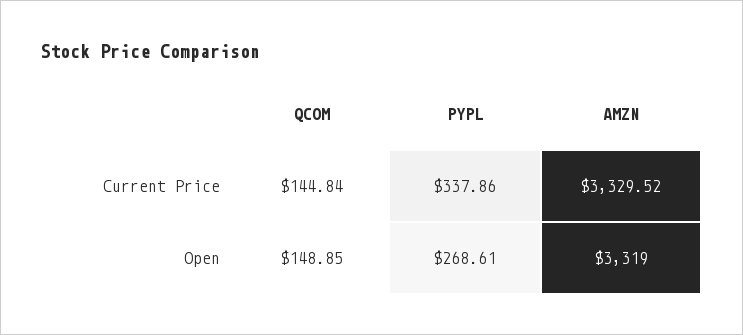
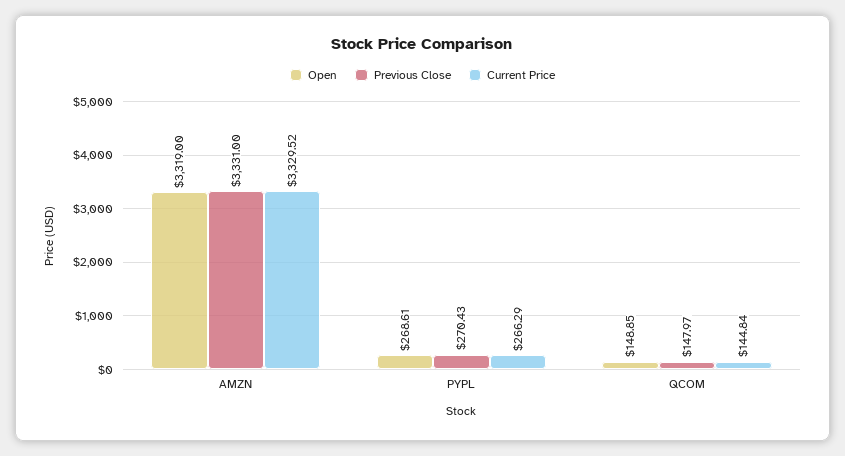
  {
    "Current Price": {
      "QCOM": 144.84,
-     "PYPL": 337.86,
+     "PYPL": 266.29,
      "AMZN": 3329.52
    },
    "Open": {
      "QCOM": 148.85,
      "PYPL": 268.61,
      "AMZN": 3319
-   }
+   },
+   "Previous Close": {
+     "AMZN": 3331,
+     "PYPL": 270.43,
+     "QCOM": 147.97
+   }
  }

